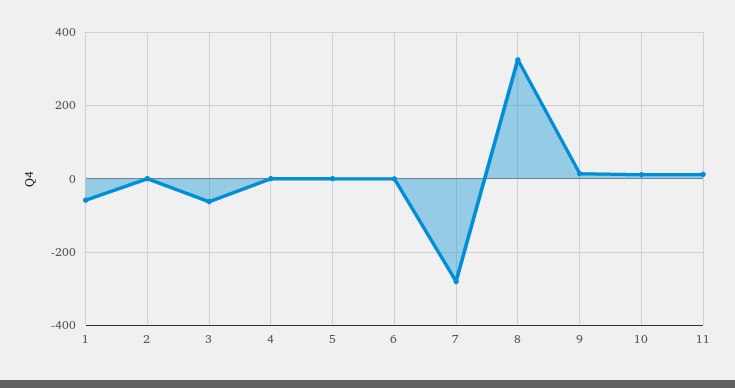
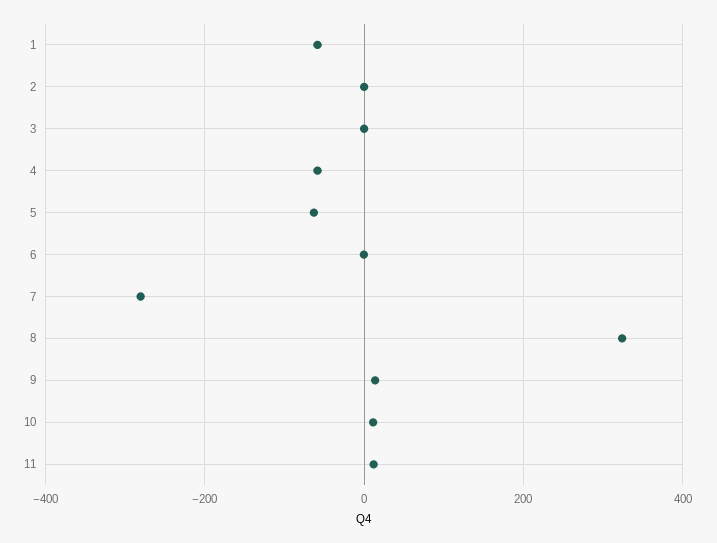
  {
    "1": -60,
    "2": 0,
-   "3": -60,
+   "3": 0,
-   "4": 0,
+   "4": -60,
-   "5": 0,
+   "5": -60,
    "6": 0,
    "7": -280,
    "8": 320,
    "9": 20,
    "10": 20,
    "11": 20
  }

